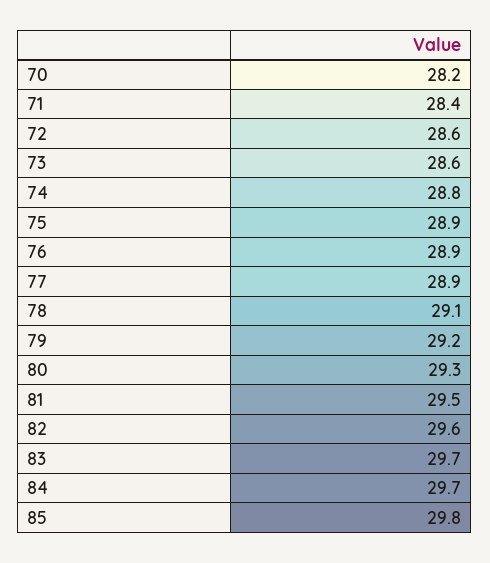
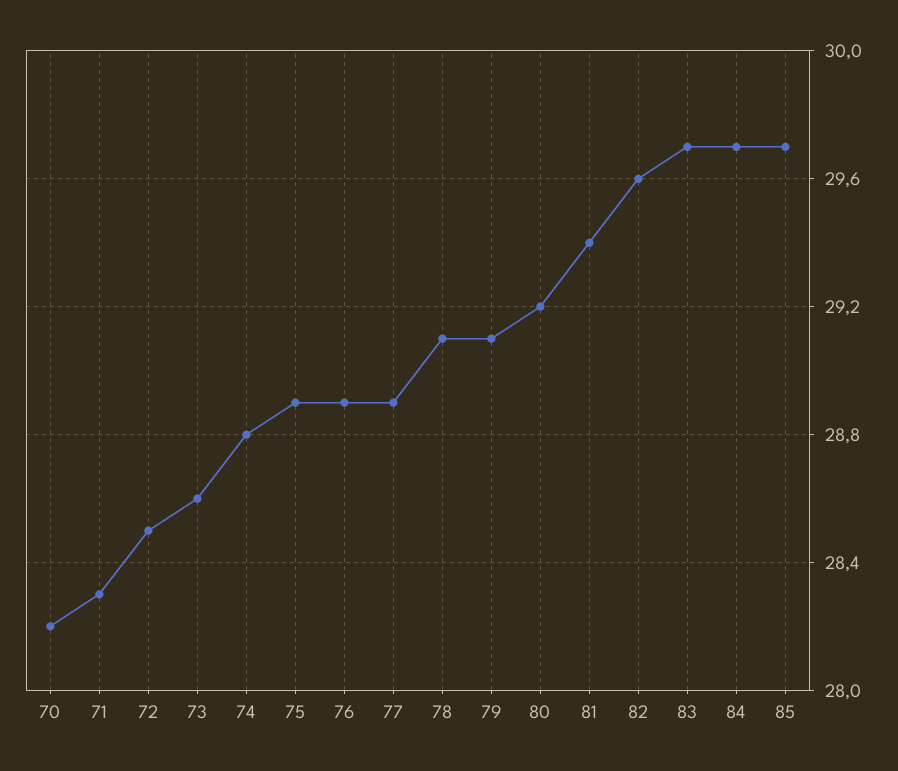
  {
    "70": 28.2,
-   "71": 28.4,
+   "71": 28.3,
-   "72": 28.6,
+   "72": 28.5,
    "73": 28.6,
    "74": 28.8,
    "75": 28.9,
    "76": 28.9,
    "77": 28.9,
    "78": 29.1,
-   "79": 29.2,
+   "79": 29.1,
-   "80": 29.3,
+   "80": 29.2,
-   "81": 29.5,
+   "81": 29.4,
    "82": 29.6,
    "83": 29.7,
    "84": 29.7,
-   "85": 29.8
+   "85": 29.7
  }

